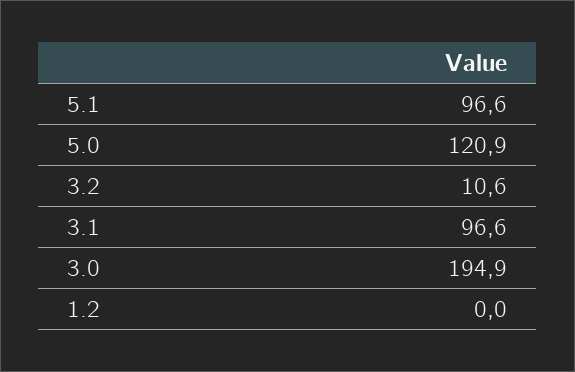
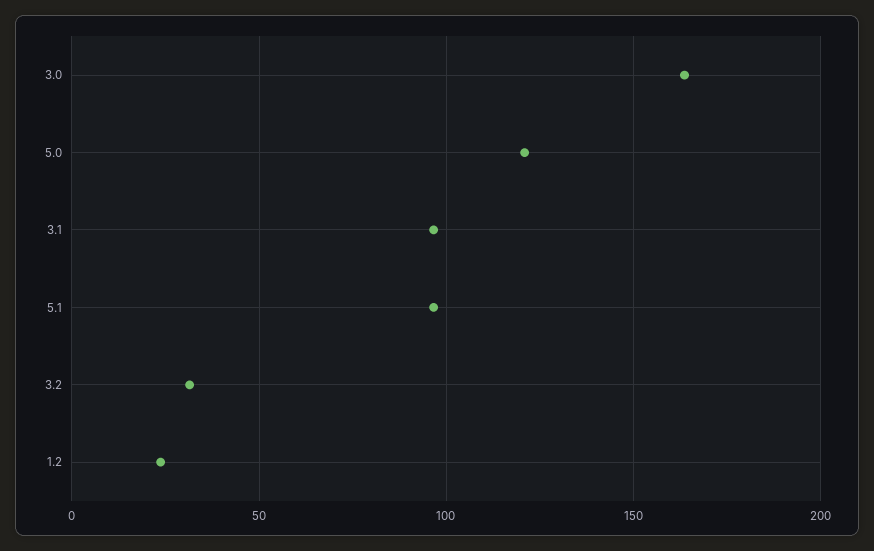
  {
    "5.1": 96.6,
    "5.0": 120.9,
-   "3.2": 10.6,
+   "3.2": 30,
    "3.1": 96.6,
-   "3.0": 194.9,
+   "3.0": 165,
-   "1.2": 0
+   "1.2": 25
  }

